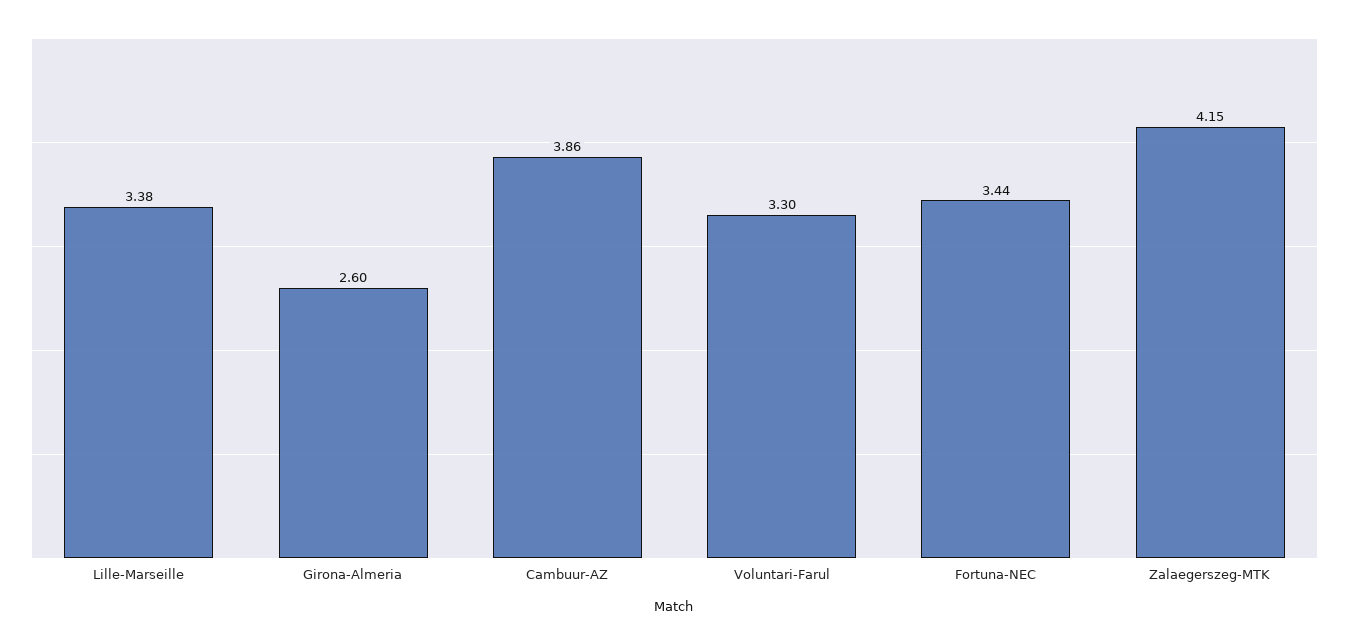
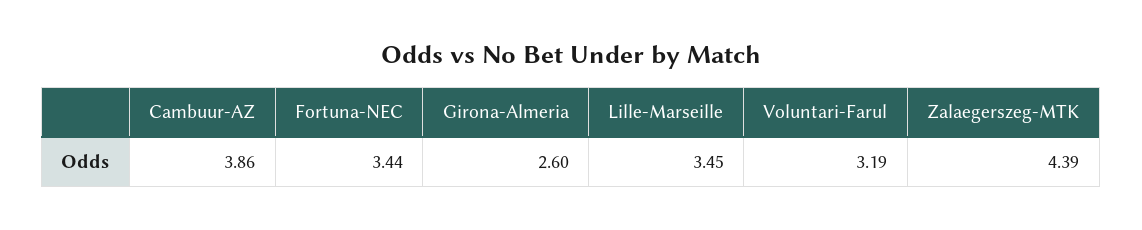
  {
-   "Lille-Marseille": 3.38,
+   "Lille-Marseille": 3.45,
    "Girona-Almeria": 2.6,
    "Cambuur-AZ": 3.86,
-   "Voluntari-Farul": 3.3,
+   "Voluntari-Farul": 3.19,
    "Fortuna-NEC": 3.44,
-   "Zalaegerszeg-MTK": 4.15
+   "Zalaegerszeg-MTK": 4.39
  }

